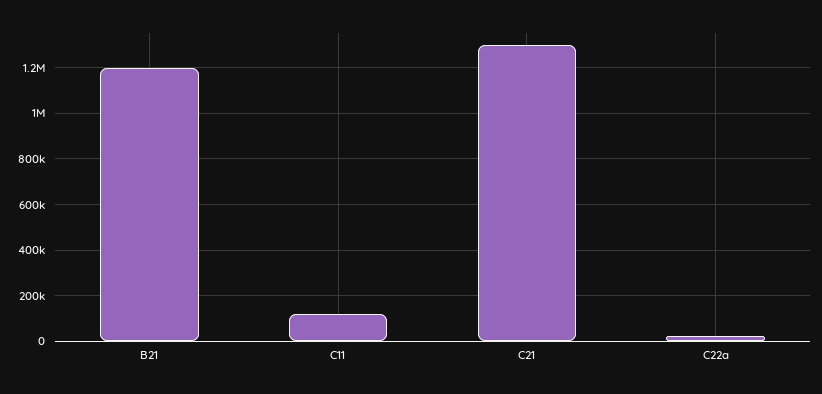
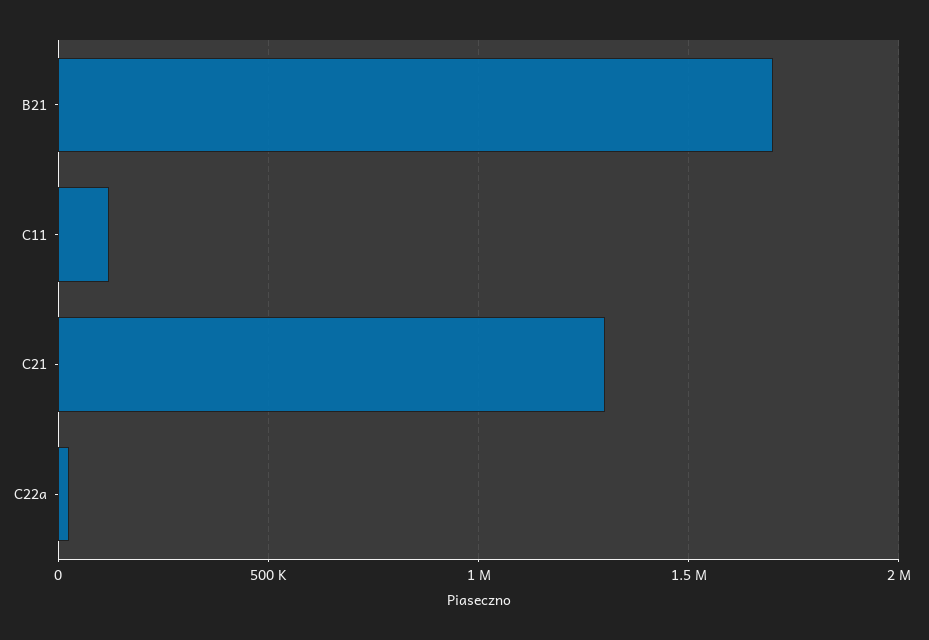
  {
-   "B21": 1200000,
+   "B21": 1700000,
    "C11": 100000,
    "C21": 1300000,
    "C22a": 0
  }

